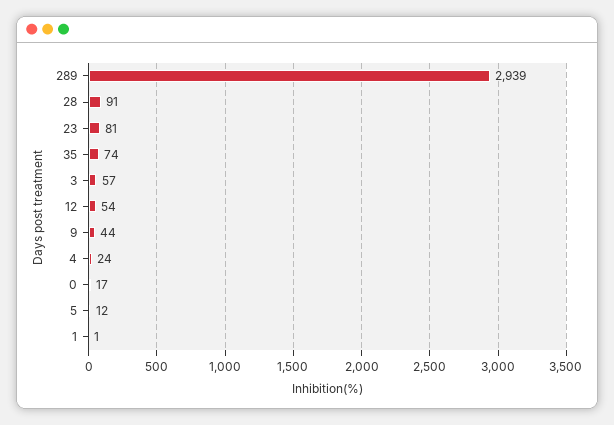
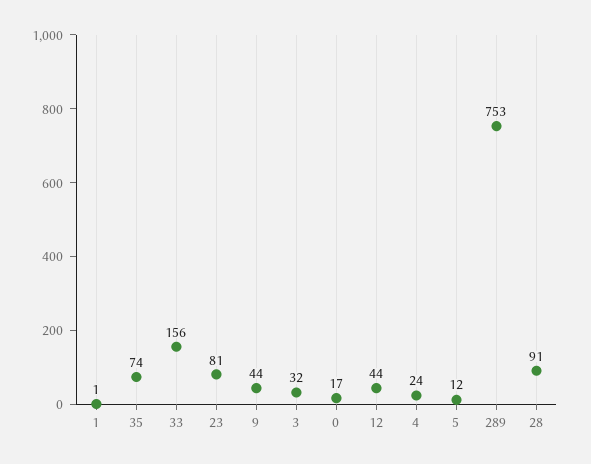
  {
-   "289": 2939,
+   "289": 753,
    "28": 91,
    "23": 81,
    "35": 74,
-   "3": 57,
+   "3": 32,
-   "12": 54,
+   "12": 44,
    "9": 44,
    "4": 24,
    "0": 17,
    "5": 12,
-   "1": 1
+   "1": 1,
+   "33": 156
  }

